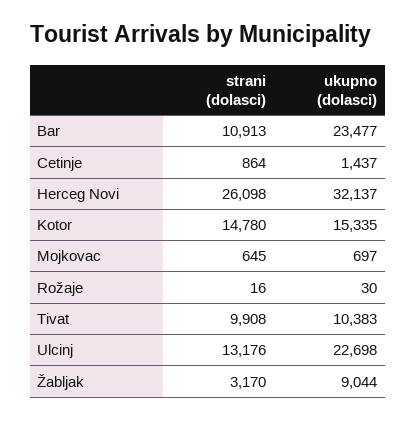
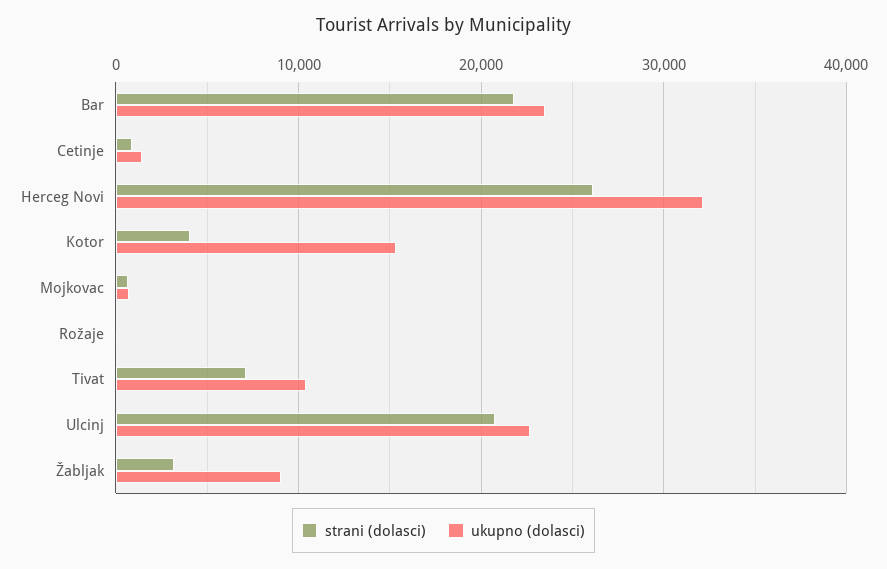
  {
    "strani (dolasci)": {
-     "Bar": 10913,
+     "Bar": 22000,
      "Cetinje": 864,
      "Herceg Novi": 26098,
-     "Kotor": 14780,
+     "Kotor": 4000,
      "Mojkovac": 645,
      "Rožaje": 16,
-     "Tivat": 9908,
+     "Tivat": 7000,
-     "Ulcinj": 13176,
+     "Ulcinj": 21000,
      "Žabljak": 3170
    },
    "ukupno (dolasci)": {
      "Bar": 23477,
      "Cetinje": 1437,
      "Herceg Novi": 32137,
      "Kotor": 15335,
      "Mojkovac": 697,
      "Rožaje": 30,
      "Tivat": 10383,
      "Ulcinj": 22698,
      "Žabljak": 9044
    }
  }

